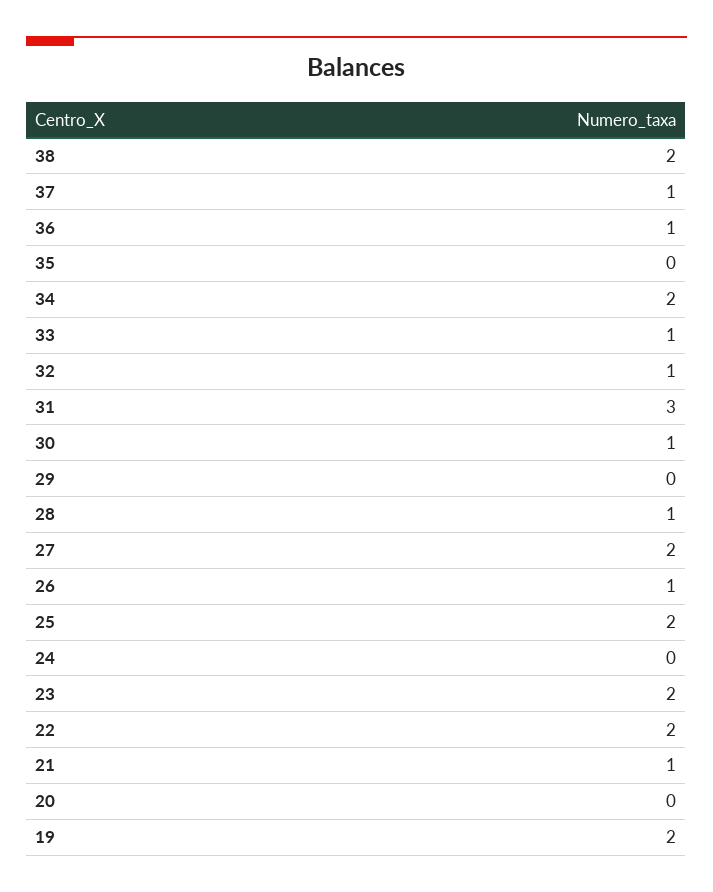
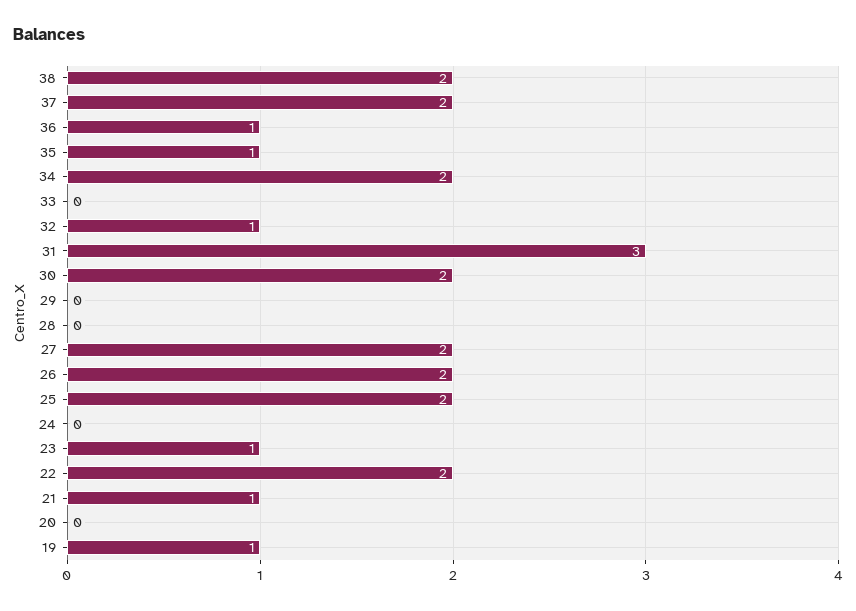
  {
    "38": 2,
-   "37": 1,
+   "37": 2,
    "36": 1,
-   "35": 0,
+   "35": 1,
    "34": 2,
-   "33": 1,
+   "33": 0,
    "32": 1,
    "31": 3,
-   "30": 1,
+   "30": 2,
    "29": 0,
-   "28": 1,
+   "28": 0,
    "27": 2,
-   "26": 1,
+   "26": 2,
    "25": 2,
    "24": 0,
-   "23": 2,
+   "23": 1,
    "22": 2,
    "21": 1,
    "20": 0,
-   "19": 2
+   "19": 1
  }

